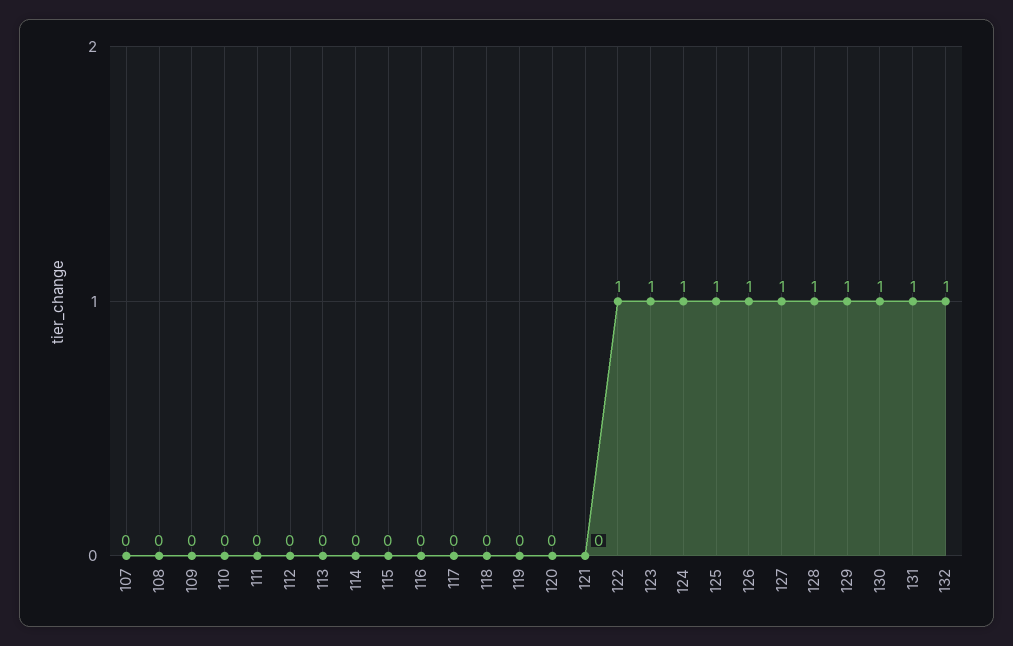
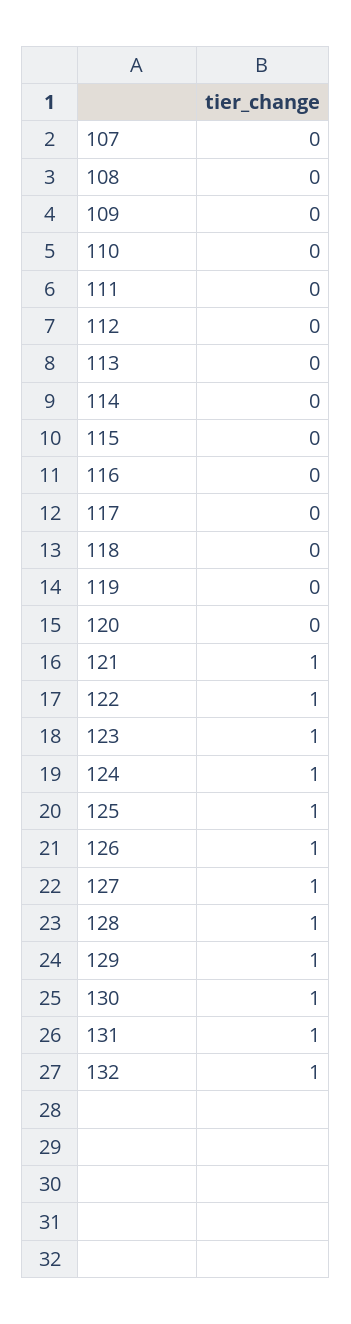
  {
    "107": 0,
    "108": 0,
    "109": 0,
    "110": 0,
    "111": 0,
    "112": 0,
    "113": 0,
    "114": 0,
    "115": 0,
    "116": 0,
    "117": 0,
    "118": 0,
    "119": 0,
    "120": 0,
-   "121": 0,
+   "121": 1,
    "122": 1,
    "123": 1,
    "124": 1,
    "125": 1,
    "126": 1,
    "127": 1,
    "128": 1,
    "129": 1,
    "130": 1,
    "131": 1,
    "132": 1
  }

